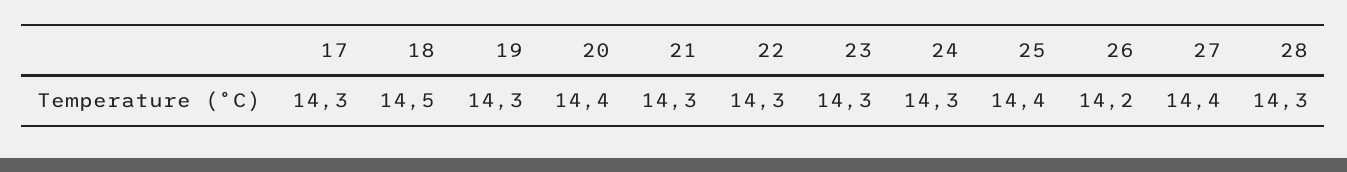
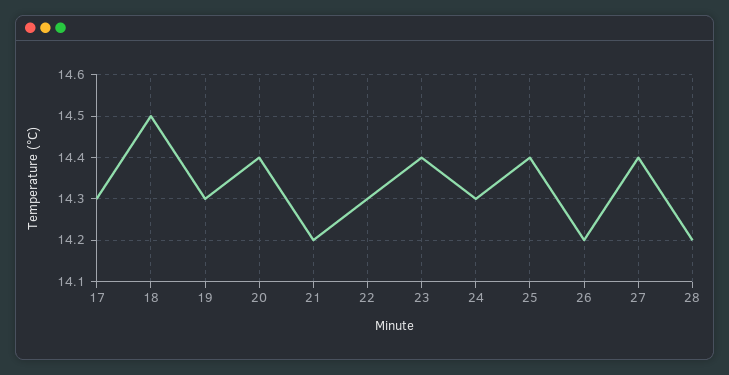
  {
    "17": 14.3,
    "18": 14.5,
    "19": 14.3,
    "20": 14.4,
-   "21": 14.3,
+   "21": 14.2,
    "22": 14.3,
-   "23": 14.3,
+   "23": 14.4,
    "24": 14.3,
    "25": 14.4,
    "26": 14.2,
    "27": 14.4,
-   "28": 14.3
+   "28": 14.2
  }

